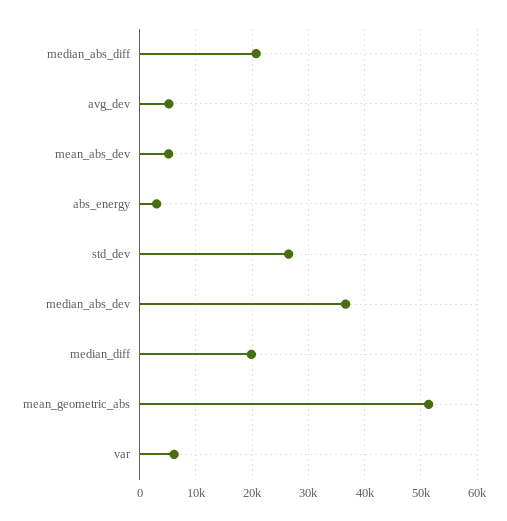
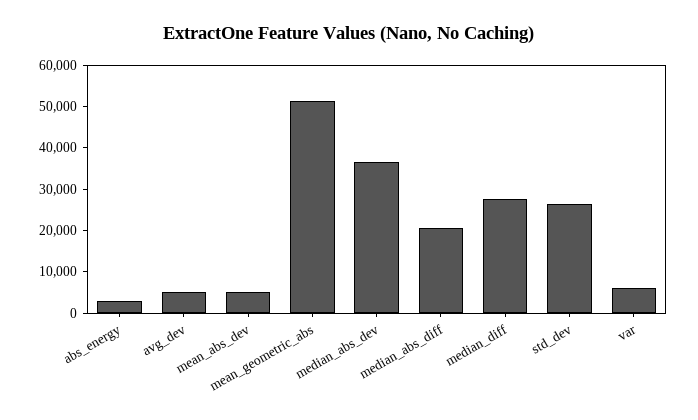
  {
    "median_abs_diff": 20000,
    "avg_dev": 6000,
    "mean_abs_dev": 6000,
    "abs_energy": 4000,
    "std_dev": 26000,
    "median_abs_dev": 36000,
-   "median_diff": 20000,
+   "median_diff": 28000,
    "mean_geometric_abs": 52000,
    "var": 6000
  }

